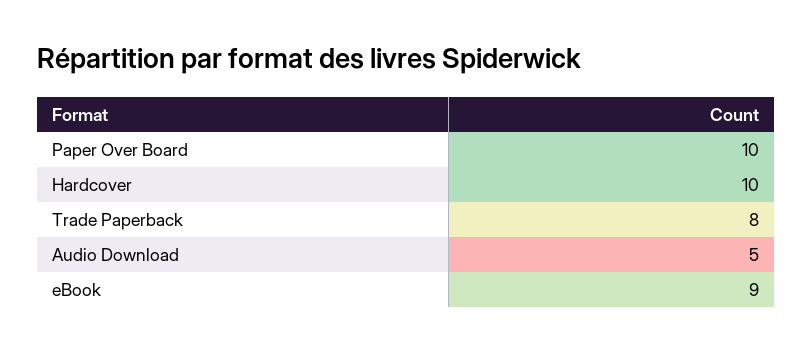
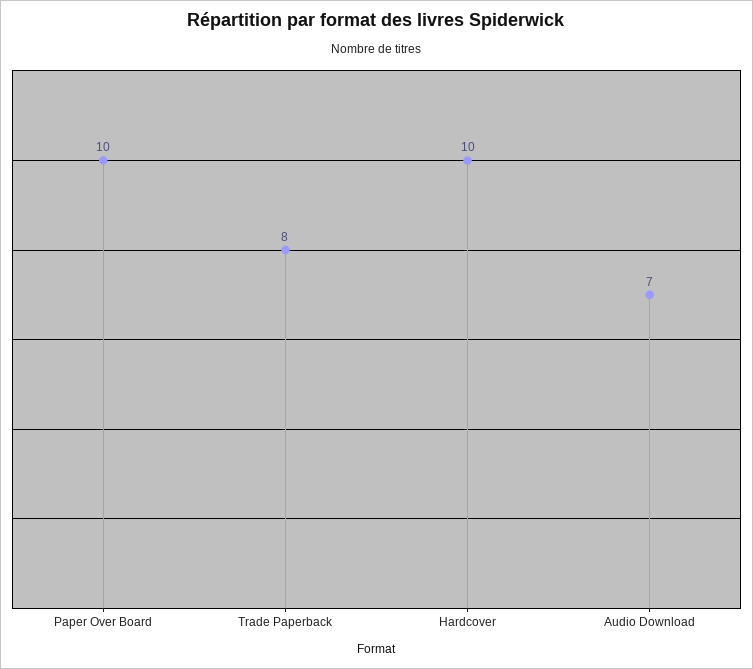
  {
    "Paper Over Board": 10,
    "Hardcover": 10,
    "Trade Paperback": 8,
-   "Audio Download": 5,
+   "Audio Download": 7
-   "eBook": 9
  }

